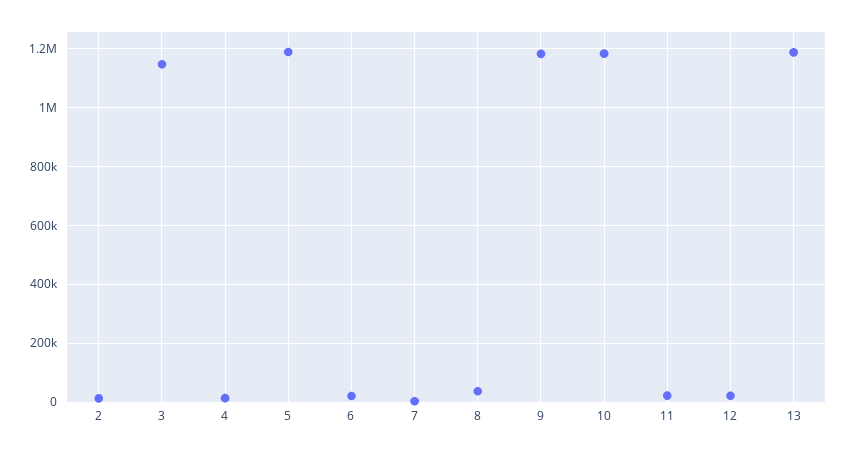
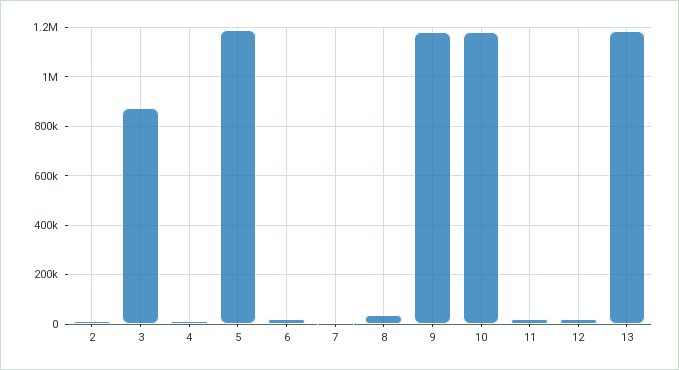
  {
    "2": 0,
-   "3": 1150000,
+   "3": 875000,
    "4": 25000,
    "5": 1200000,
    "6": 25000,
    "7": 0,
    "8": 25000,
    "9": 1175000,
    "10": 1175000,
    "11": 25000,
    "12": 25000,
    "13": 1200000
  }

